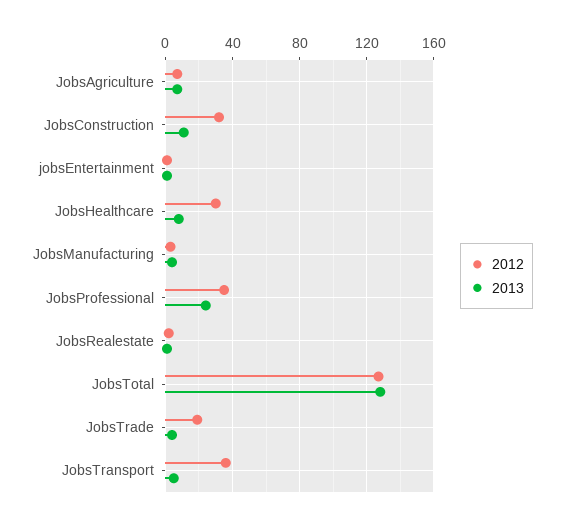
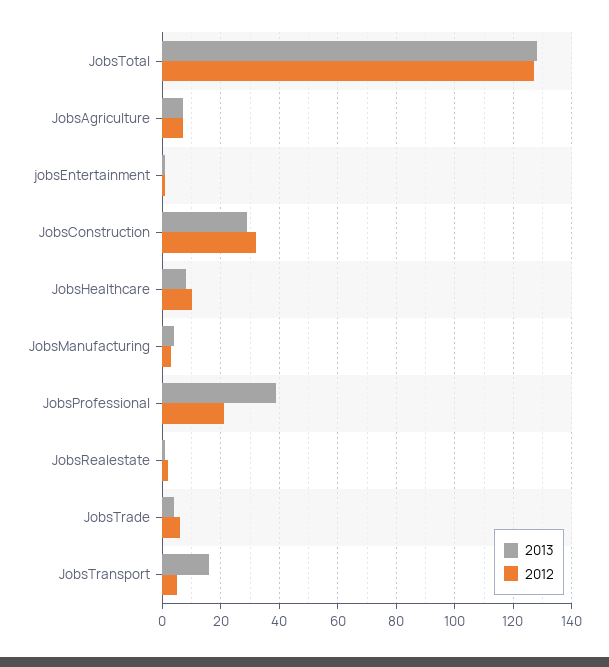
  {
    "2012": {
      "JobsAgriculture": 5,
      "JobsConstruction": 30,
      "jobsEntertainment": 0,
-     "JobsHealthcare": 30,
+     "JobsHealthcare": 10,
      "JobsManufacturing": 5,
-     "JobsProfessional": 35,
+     "JobsProfessional": 20,
      "JobsRealestate": 0,
      "JobsTotal": 125,
-     "JobsTrade": 20,
+     "JobsTrade": 5,
-     "JobsTransport": 35
+     "JobsTransport": 5
    },
    "2013": {
      "JobsAgriculture": 5,
-     "JobsConstruction": 10,
+     "JobsConstruction": 30,
      "jobsEntertainment": 0,
      "JobsHealthcare": 10,
      "JobsManufacturing": 5,
-     "JobsProfessional": 25,
+     "JobsProfessional": 40,
      "JobsRealestate": 0,
      "JobsTotal": 130,
      "JobsTrade": 5,
-     "JobsTransport": 5
+     "JobsTransport": 15
    }
  }

